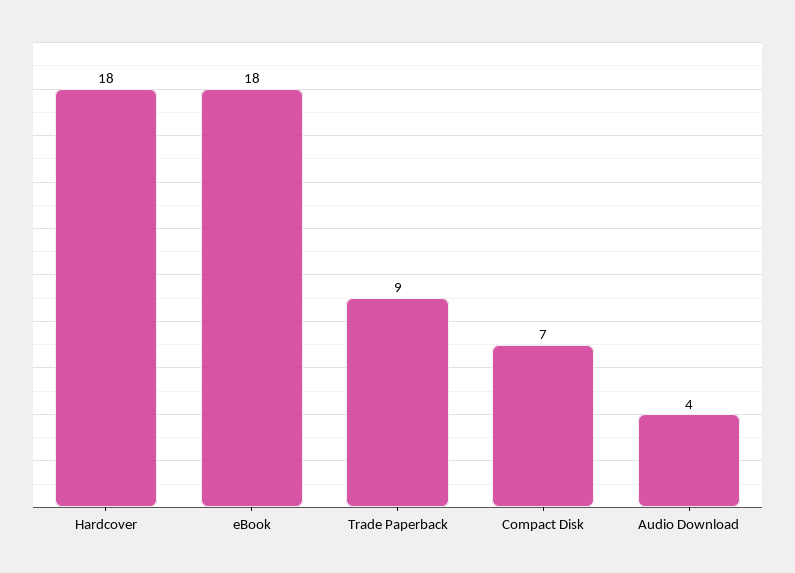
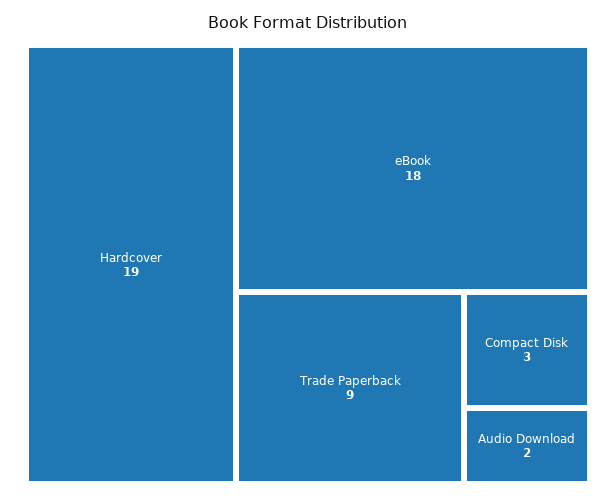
  {
-   "Hardcover": 18,
+   "Hardcover": 19,
    "eBook": 18,
    "Trade Paperback": 9,
-   "Compact Disk": 7,
+   "Compact Disk": 3,
-   "Audio Download": 4
+   "Audio Download": 2
  }

